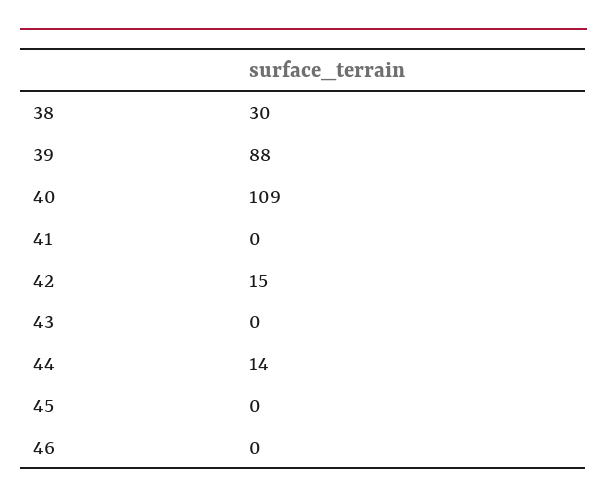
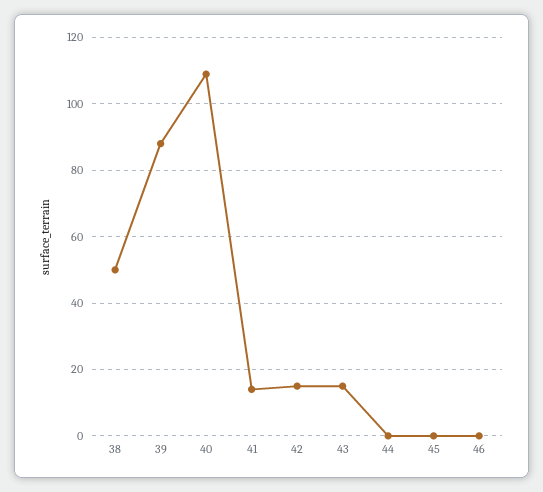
  {
-   "38": 30,
+   "38": 50,
    "39": 88,
    "40": 109,
-   "41": 0,
+   "41": 15,
    "42": 15,
-   "43": 0,
+   "43": 15,
-   "44": 14,
+   "44": 0,
    "45": 0,
    "46": 0
  }

